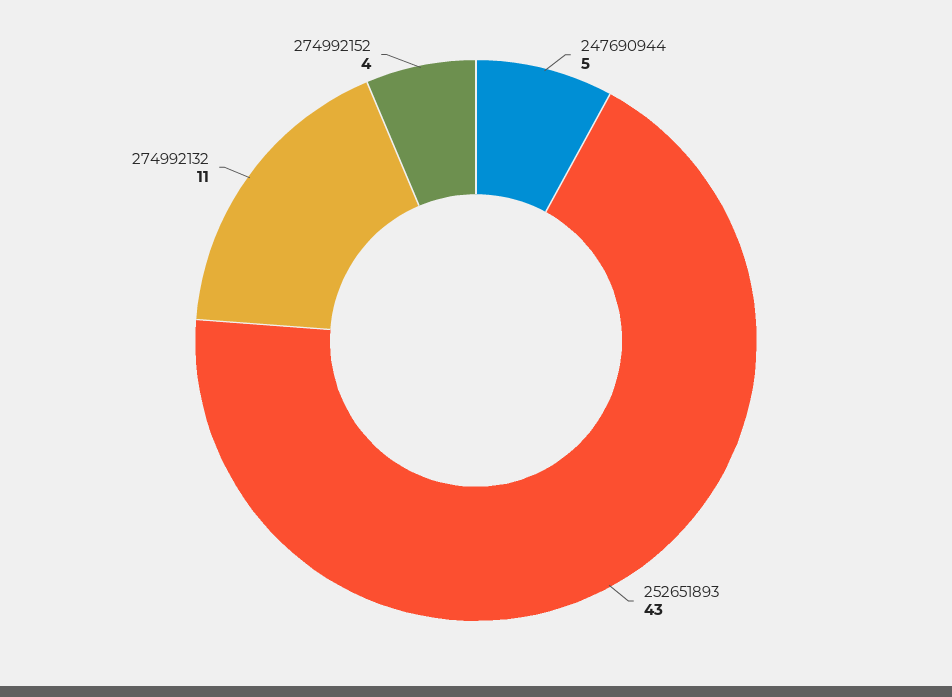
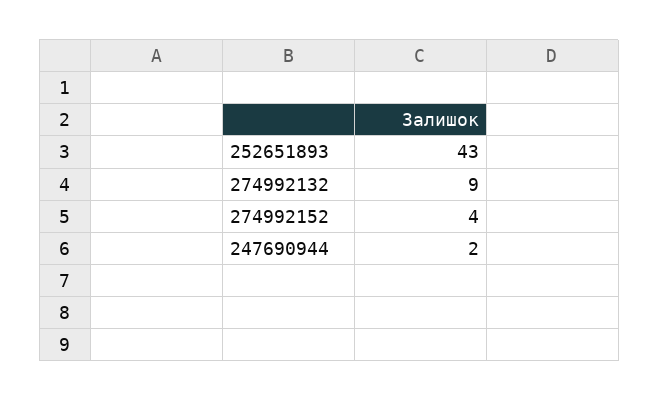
  {
-   "247690944": 5,
+   "247690944": 2,
    "252651893": 43,
-   "274992132": 11,
+   "274992132": 9,
    "274992152": 4
  }

